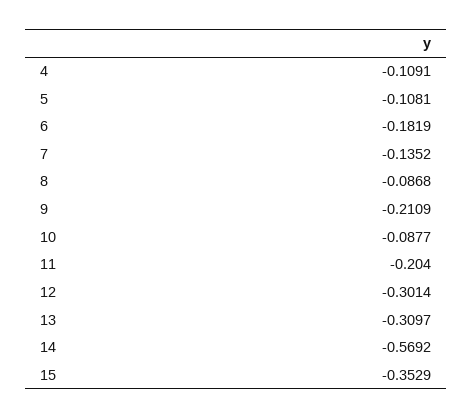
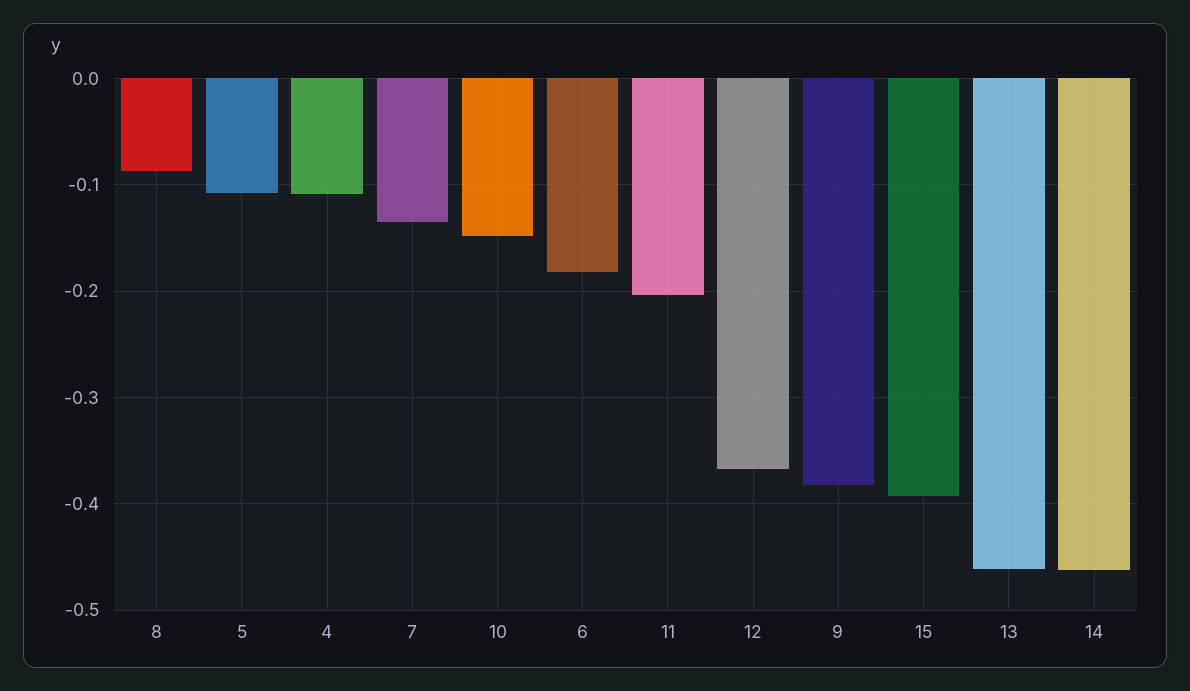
  {
    "4": -0.1091,
    "5": -0.1081,
    "6": -0.1819,
    "7": -0.1352,
    "8": -0.0868,
-   "9": -0.2109,
+   "9": -0.38,
-   "10": -0.0877,
+   "10": -0.15,
    "11": -0.204,
-   "12": -0.3014,
+   "12": -0.37,
-   "13": -0.3097,
+   "13": -0.46,
-   "14": -0.5692,
+   "14": -0.46,
-   "15": -0.3529
+   "15": -0.39
  }

